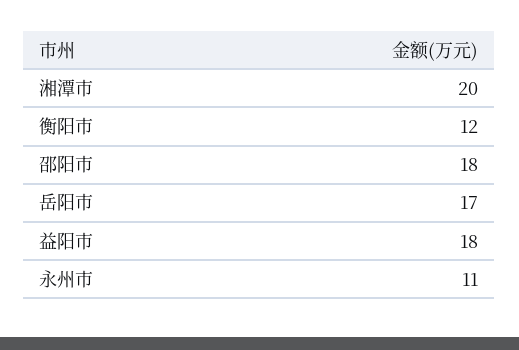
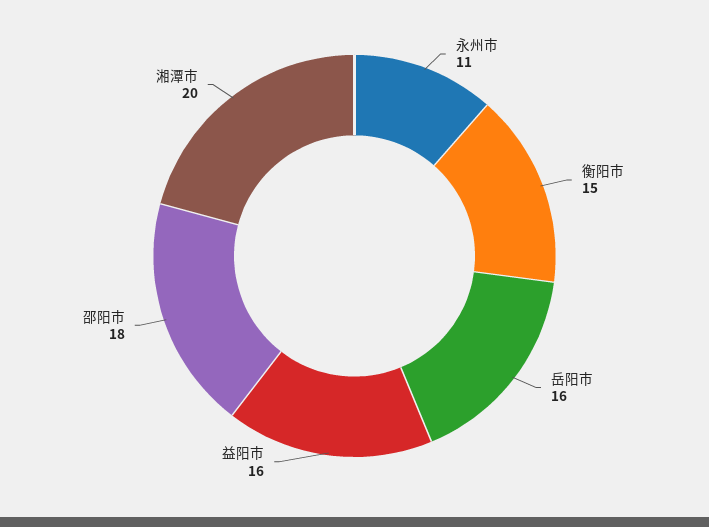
  {
    "湘潭市": 20,
-   "衡阳市": 12,
+   "衡阳市": 15,
    "邵阳市": 18,
-   "岳阳市": 17,
+   "岳阳市": 16,
-   "益阳市": 18,
+   "益阳市": 16,
    "永州市": 11
  }

